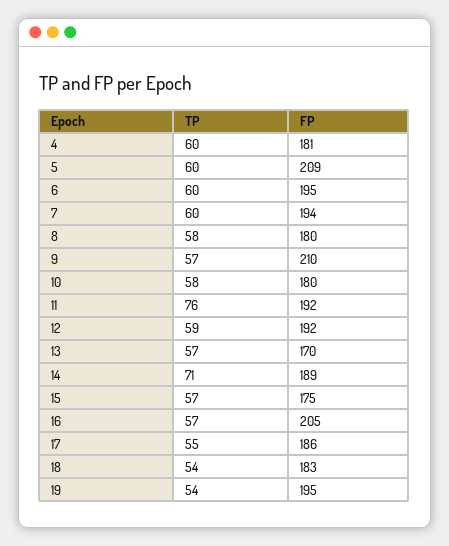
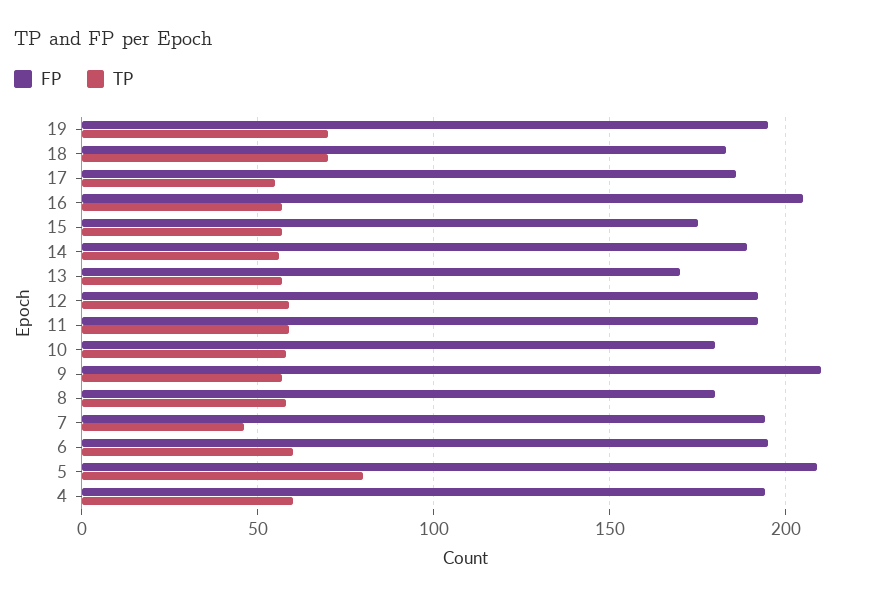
  {
    "TP": {
      "4": 60,
-     "5": 60,
+     "5": 80,
      "6": 60,
-     "7": 60,
+     "7": 45,
      "8": 58,
      "9": 57,
      "10": 58,
-     "11": 76,
+     "11": 60,
      "12": 59,
      "13": 57,
-     "14": 71,
+     "14": 55,
      "15": 57,
      "16": 57,
      "17": 55,
-     "18": 54,
+     "18": 70,
-     "19": 54
+     "19": 70
    },
    "FP": {
-     "4": 181,
+     "4": 195,
      "5": 209,
      "6": 195,
      "7": 194,
      "8": 180,
      "9": 210,
      "10": 180,
      "11": 192,
      "12": 192,
      "13": 170,
      "14": 189,
      "15": 175,
      "16": 205,
      "17": 186,
      "18": 183,
      "19": 195
    }
  }

